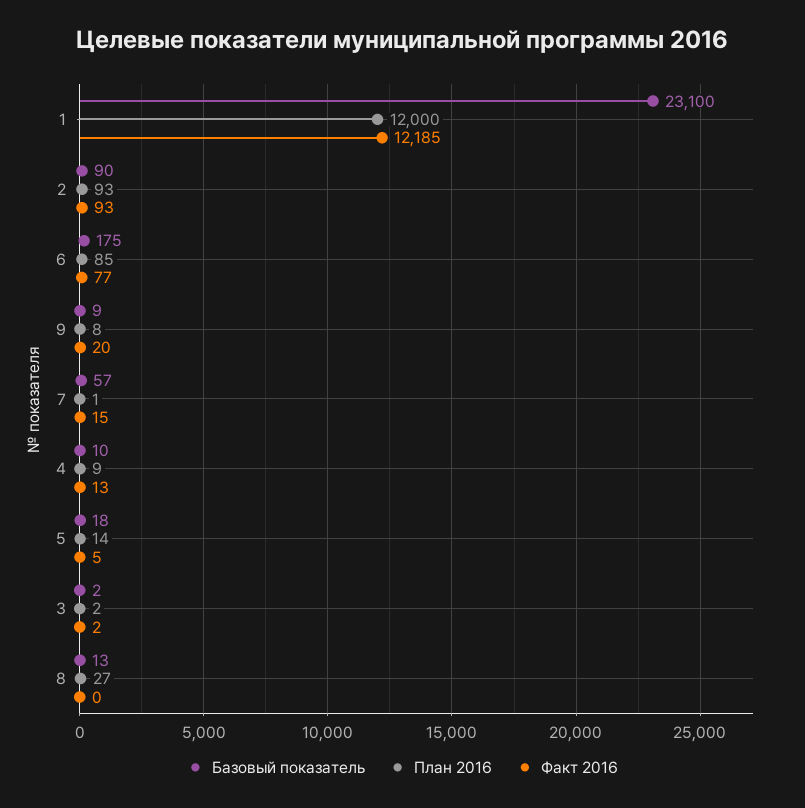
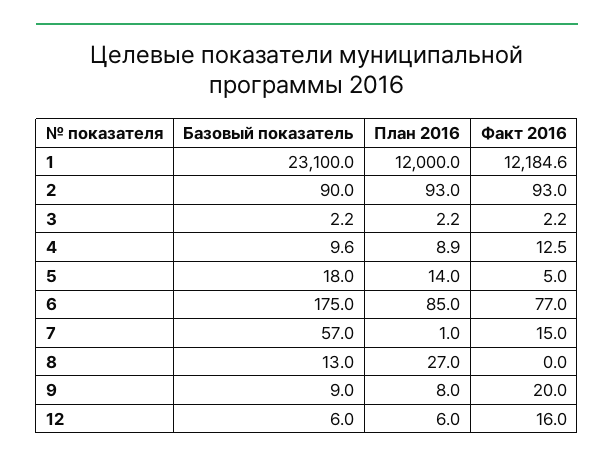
  {
    "Базовый показатель": {
      "1": 23100,
      "2": 90,
      "6": 175,
      "9": 9,
      "7": 57,
      "4": 9.6,
      "5": 18,
      "3": 2.2,
-     "8": 13
+     "8": 13,
+     "12": 6
    },
    "План 2016": {
      "1": 12000,
      "2": 93,
      "6": 85,
      "9": 8,
      "7": 1,
      "4": 8.9,
      "5": 14,
      "3": 2.2,
-     "8": 27
+     "8": 27,
+     "12": 6
    },
    "Факт 2016": {
      "1": 12184.6,
      "2": 93,
      "6": 77,
      "9": 20,
      "7": 15,
      "4": 12.5,
      "5": 5,
      "3": 2.2,
-     "8": 0
+     "8": 0,
+     "12": 16
    }
  }

